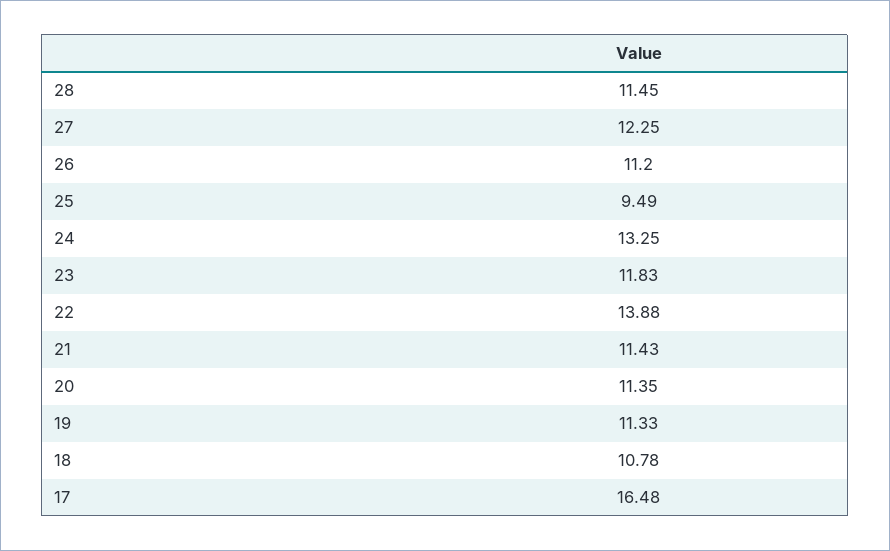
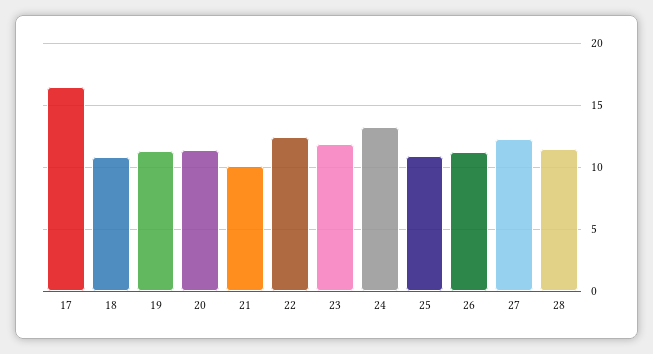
  {
    "28": 11.45,
    "27": 12.25,
    "26": 11.2,
-   "25": 9.49,
+   "25": 11,
    "24": 13.25,
    "23": 11.83,
-   "22": 13.88,
+   "22": 12.5,
-   "21": 11.43,
+   "21": 10,
    "20": 11.35,
    "19": 11.33,
    "18": 10.78,
    "17": 16.48
  }

